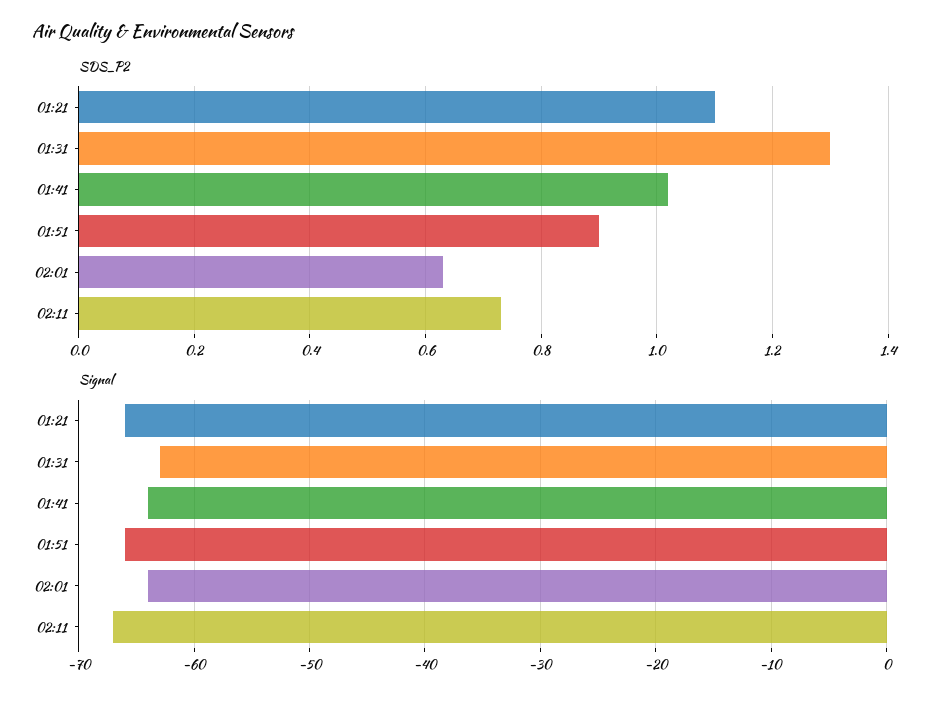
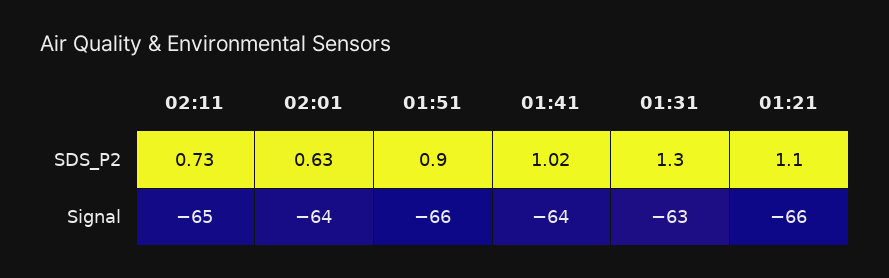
  {
    "SDS_P2": {
      "01:21": 1.1,
      "01:31": 1.3,
      "01:41": 1.02,
      "01:51": 0.9,
      "02:01": 0.63,
      "02:11": 0.73
    },
    "Signal": {
      "01:21": -66,
      "01:31": -63,
      "01:41": -64,
      "01:51": -66,
      "02:01": -64,
-     "02:11": -67
+     "02:11": -65
    }
  }

